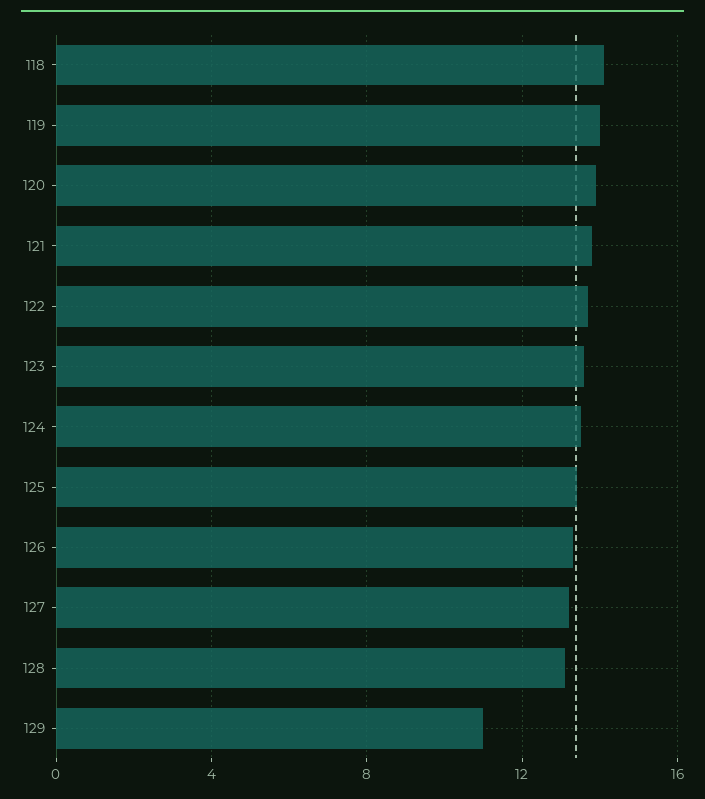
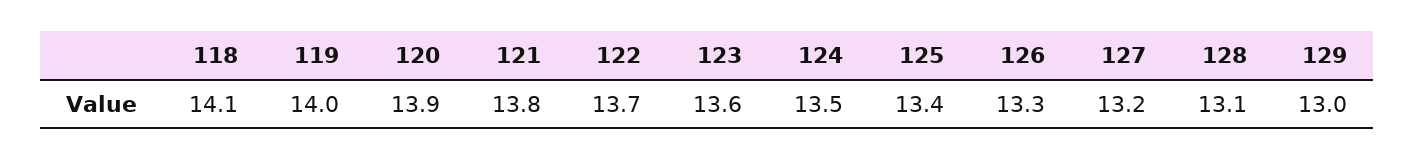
  {
    "118": 14.1,
    "119": 14,
    "120": 13.9,
    "121": 13.8,
    "122": 13.7,
    "123": 13.6,
    "124": 13.5,
    "125": 13.4,
    "126": 13.3,
    "127": 13.2,
    "128": 13.1,
-   "129": 11
+   "129": 13
  }

